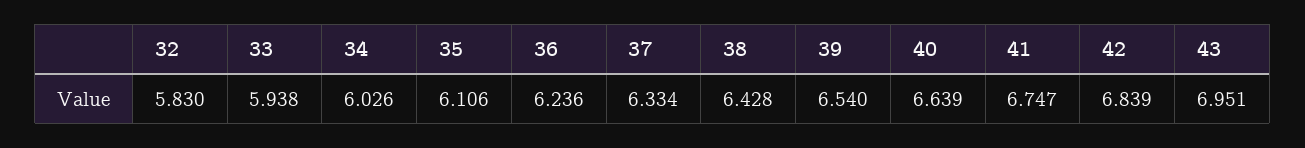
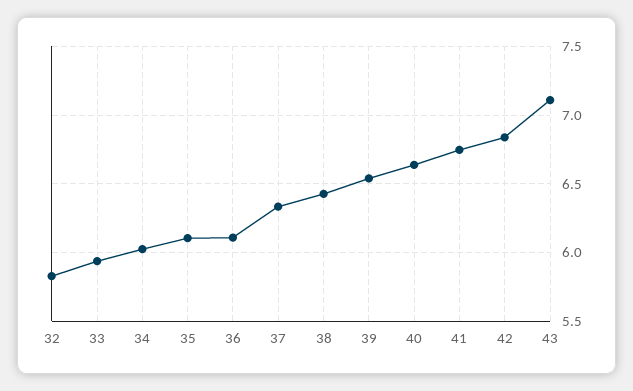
  {
    "32": 5.83,
    "33": 5.938,
    "34": 6.026,
    "35": 6.106,
-   "36": 6.236,
+   "36": 6.1,
    "37": 6.334,
    "38": 6.428,
    "39": 6.54,
    "40": 6.639,
    "41": 6.747,
    "42": 6.839,
-   "43": 6.951
+   "43": 7.1
  }

